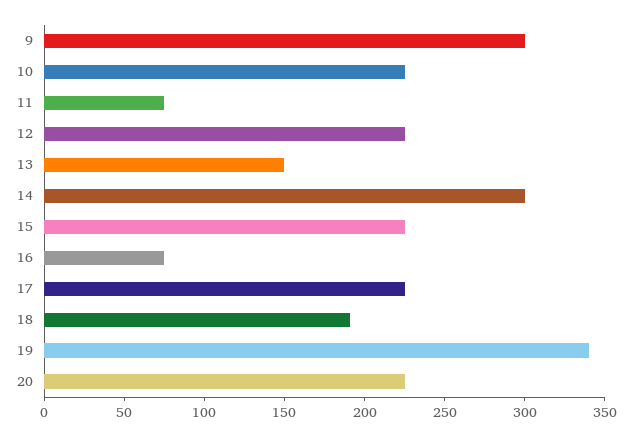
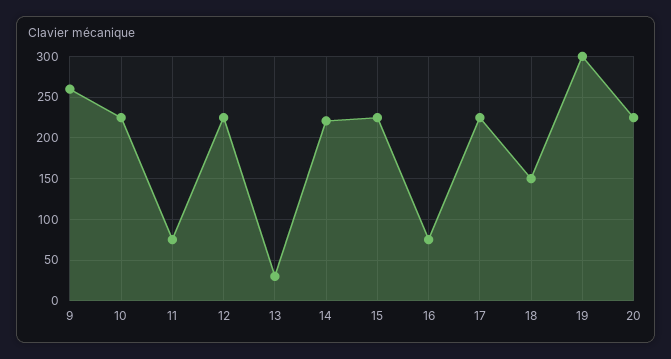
  {
-   "9": 300,
+   "9": 260,
    "10": 230,
    "11": 80,
    "12": 230,
-   "13": 150,
+   "13": 30,
-   "14": 300,
+   "14": 220,
    "15": 230,
    "16": 80,
    "17": 230,
-   "18": 190,
+   "18": 150,
-   "19": 340,
+   "19": 300,
    "20": 230
  }

